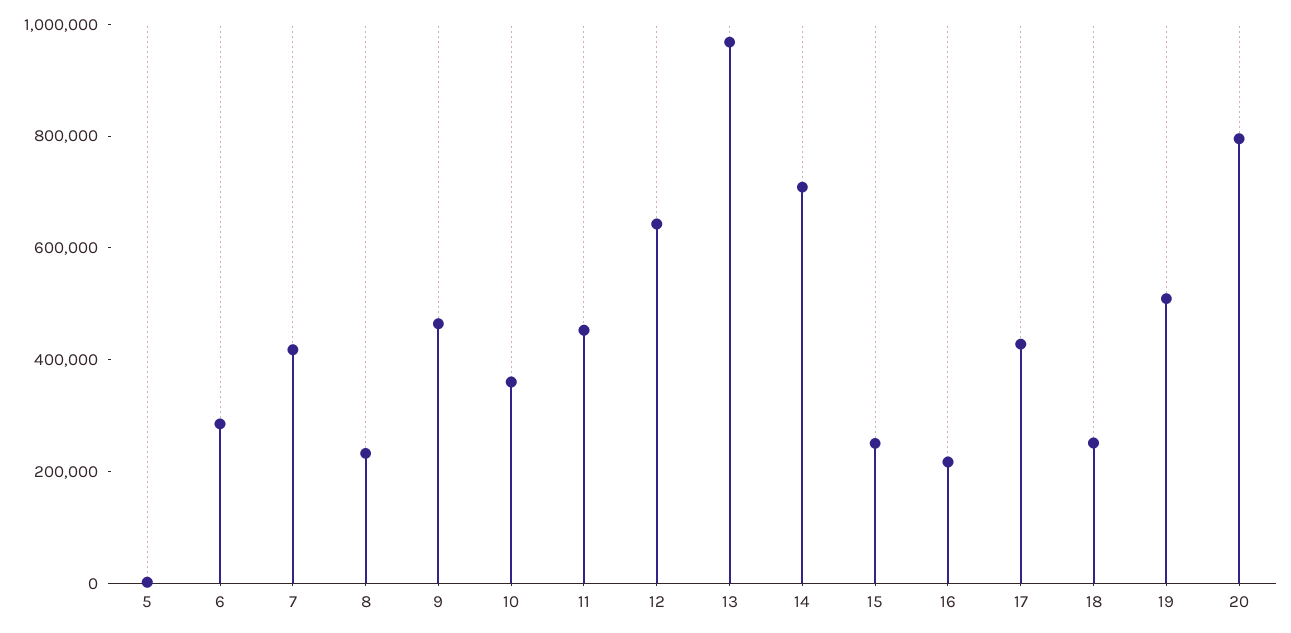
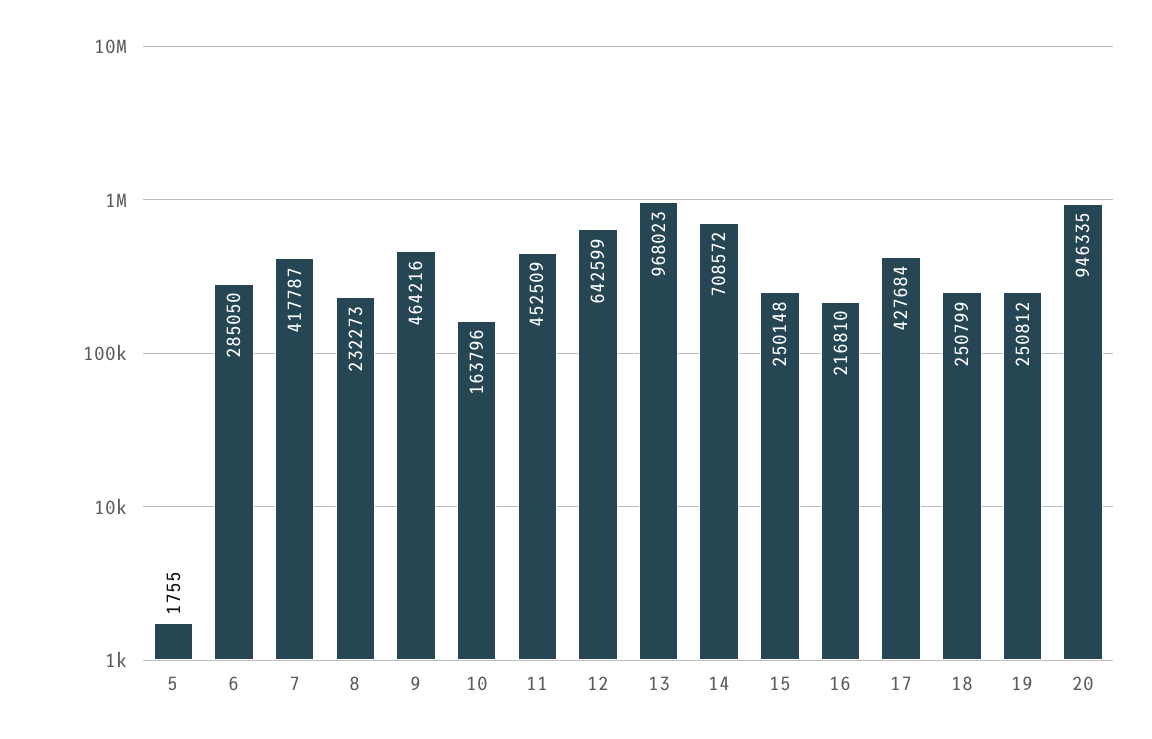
  {
    "5": 1755,
    "6": 285050,
    "7": 417787,
    "8": 232273,
    "9": 464216,
-   "10": 350000,
+   "10": 163796,
    "11": 452509,
    "12": 642599,
    "13": 968023,
    "14": 708572,
    "15": 250148,
    "16": 216810,
    "17": 427684,
    "18": 250799,
-   "19": 500000,
+   "19": 250812,
-   "20": 800000
+   "20": 946335
  }

